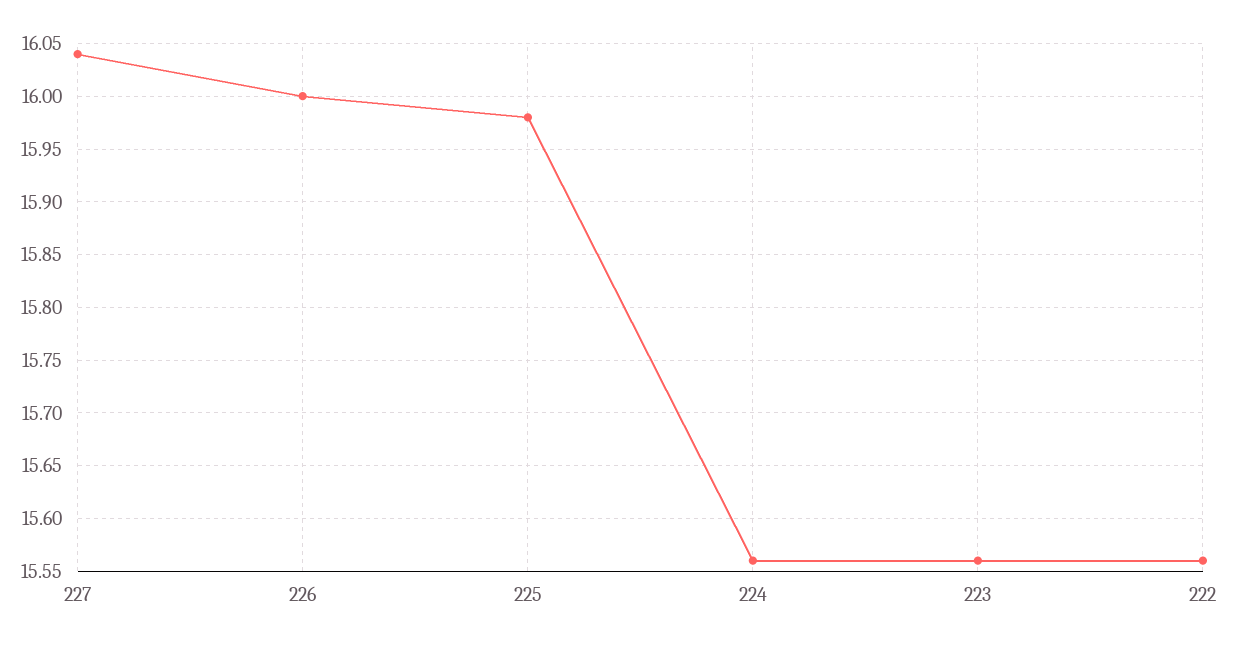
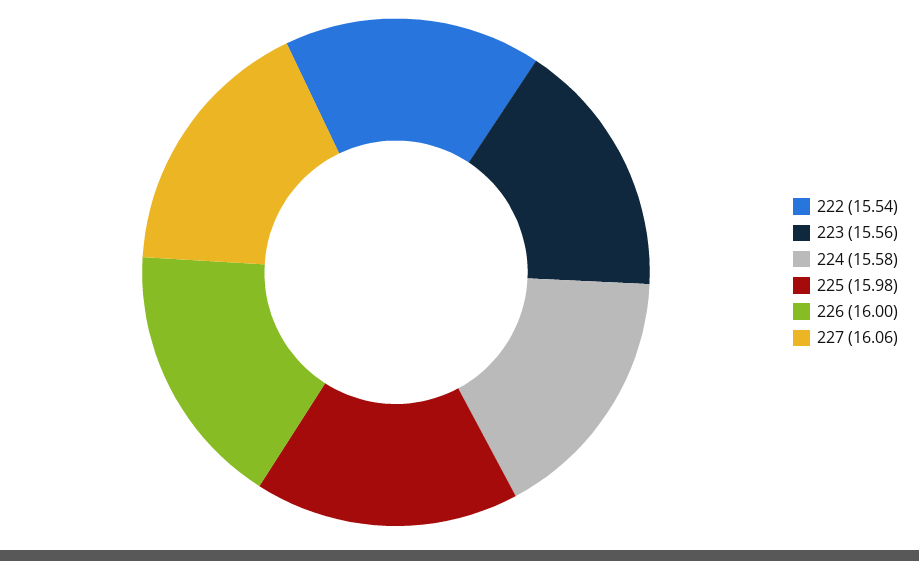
  {
-   "227": 16.04,
+   "227": 16.06,
    "226": 16,
    "225": 15.98,
-   "224": 15.56,
+   "224": 15.58,
    "223": 15.56,
-   "222": 15.56
+   "222": 15.54
  }

